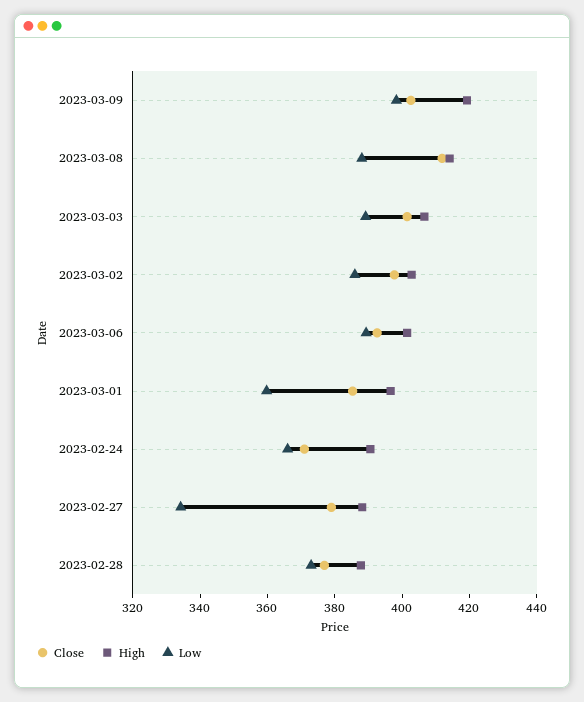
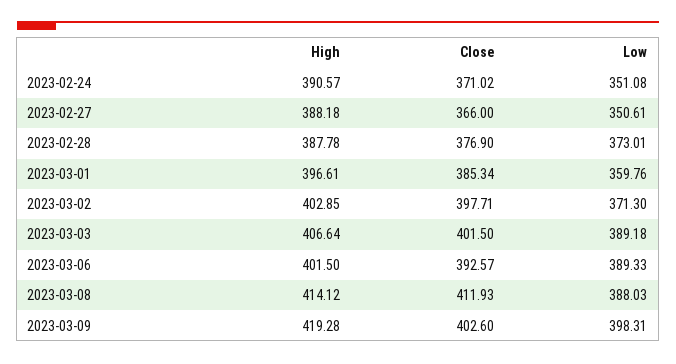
  {
    "Close": {
      "2023-03-09": 402.6,
      "2023-03-08": 411.93,
      "2023-03-03": 401.5,
      "2023-03-02": 397.71,
      "2023-03-06": 392.57,
      "2023-03-01": 385.34,
      "2023-02-24": 371.02,
-     "2023-02-27": 380,
+     "2023-02-27": 366,
      "2023-02-28": 376.9
    },
    "High": {
      "2023-03-09": 419.28,
      "2023-03-08": 414.12,
      "2023-03-03": 406.64,
      "2023-03-02": 402.85,
      "2023-03-06": 401.5,
      "2023-03-01": 396.61,
      "2023-02-24": 390.57,
      "2023-02-27": 388.18,
      "2023-02-28": 387.78
    },
    "Low": {
      "2023-03-09": 398.31,
      "2023-03-08": 388.03,
      "2023-03-03": 389.18,
-     "2023-03-02": 385,
+     "2023-03-02": 371.3,
      "2023-03-06": 389.33,
      "2023-03-01": 359.76,
-     "2023-02-24": 365,
+     "2023-02-24": 351.08,
-     "2023-02-27": 335,
+     "2023-02-27": 350.61,
      "2023-02-28": 373.01
    }
  }

